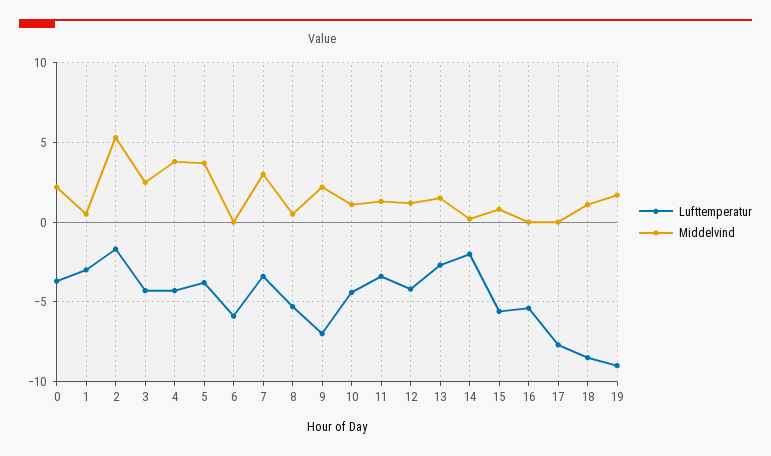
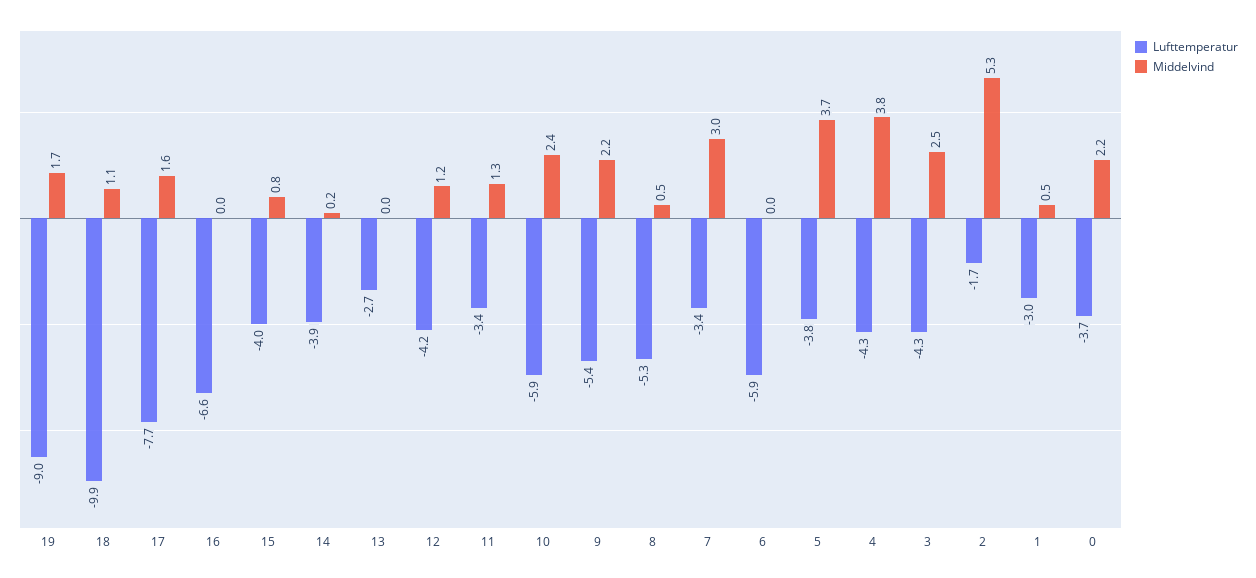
  {
    "Lufttemperatur": {
      "0": -3.7,
      "1": -3,
      "2": -1.7,
      "3": -4.3,
      "4": -4.3,
      "5": -3.8,
      "6": -5.9,
      "7": -3.4,
      "8": -5.3,
-     "9": -7,
+     "9": -5.4,
-     "10": -4.5,
+     "10": -5.9,
      "11": -3.4,
      "12": -4.2,
      "13": -2.7,
-     "14": -2,
+     "14": -3.9,
-     "15": -5.5,
+     "15": -4,
-     "16": -5.5,
+     "16": -6.6,
      "17": -7.7,
-     "18": -8.5,
+     "18": -9.9,
      "19": -9
    },
    "Middelvind": {
      "0": 2.2,
      "1": 0.5,
      "2": 5.3,
      "3": 2.5,
      "4": 3.8,
      "5": 3.7,
      "6": 0,
      "7": 3,
      "8": 0.5,
      "9": 2.2,
-     "10": 1,
+     "10": 2.4,
      "11": 1.3,
      "12": 1.2,
-     "13": 1.5,
+     "13": 0,
      "14": 0.2,
      "15": 0.8,
      "16": 0,
-     "17": 0,
+     "17": 1.6,
      "18": 1.1,
      "19": 1.7
    }
  }

